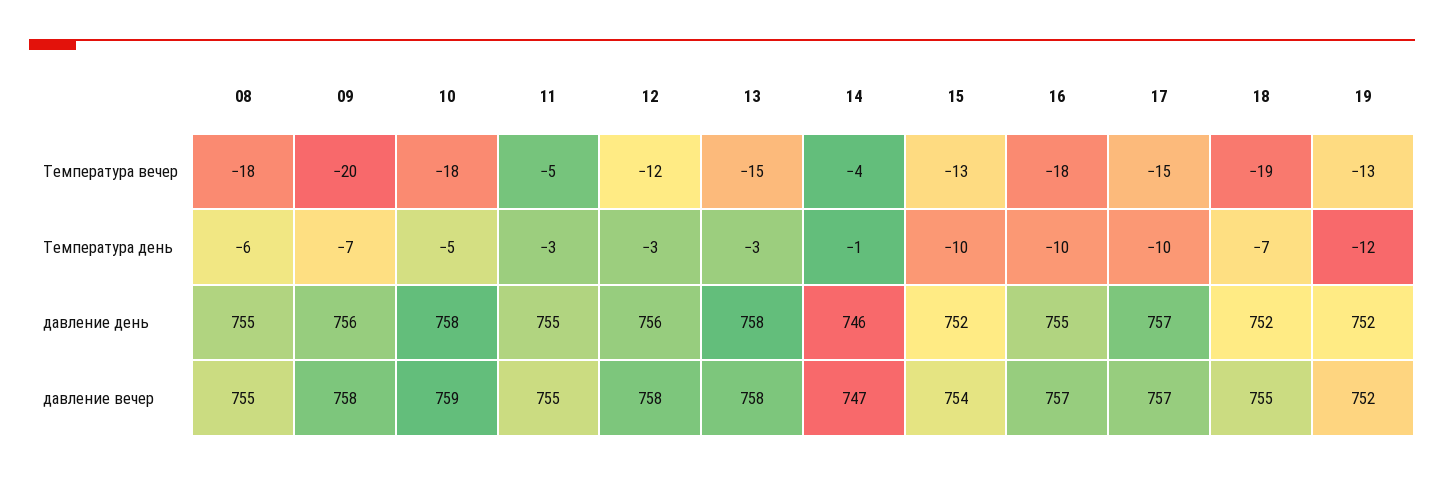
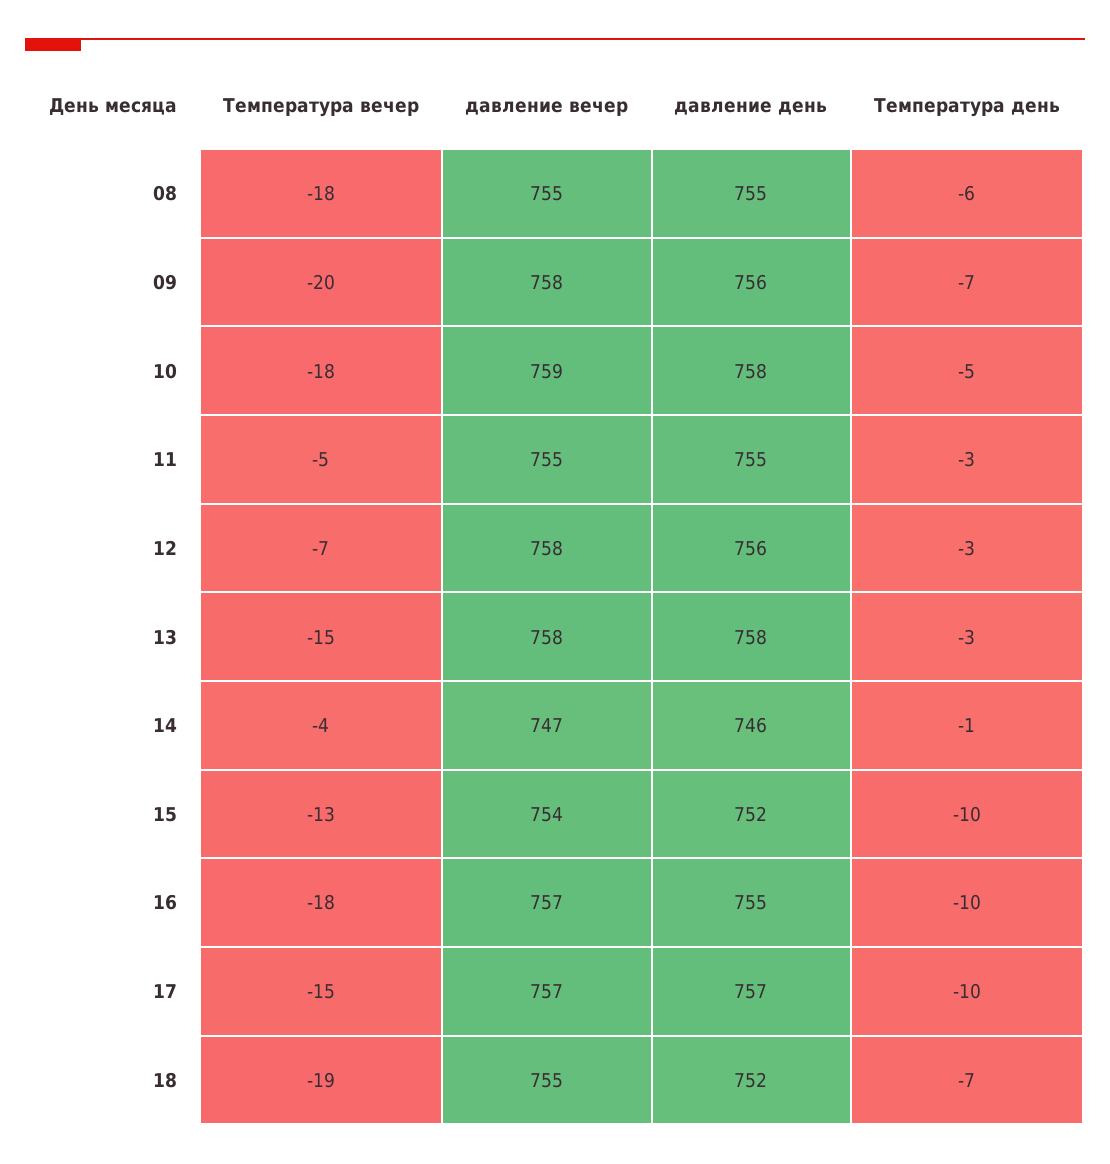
  {
    "08": {
      "Температура вечер": -18,
      "Температура день": -6,
      "давление день": 755,
      "давление вечер": 755
    },
    "09": {
      "Температура вечер": -20,
      "Температура день": -7,
      "давление день": 756,
      "давление вечер": 758
    },
    "10": {
      "Температура вечер": -18,
      "Температура день": -5,
      "давление день": 758,
      "давление вечер": 759
    },
    "11": {
      "Температура вечер": -5,
      "Температура день": -3,
      "давление день": 755,
      "давление вечер": 755
    },
    "12": {
-     "Температура вечер": -12,
+     "Температура вечер": -7,
      "Температура день": -3,
      "давление день": 756,
      "давление вечер": 758
    },
    "13": {
      "Температура вечер": -15,
      "Температура день": -3,
      "давление день": 758,
      "давление вечер": 758
    },
    "14": {
      "Температура вечер": -4,
      "Температура день": -1,
      "давление день": 746,
      "давление вечер": 747
    },
    "15": {
      "Температура вечер": -13,
      "Температура день": -10,
      "давление день": 752,
      "давление вечер": 754
    },
    "16": {
      "Температура вечер": -18,
      "Температура день": -10,
      "давление день": 755,
      "давление вечер": 757
    },
    "17": {
      "Температура вечер": -15,
      "Температура день": -10,
      "давление день": 757,
      "давление вечер": 757
    },
    "18": {
      "Температура вечер": -19,
      "Температура день": -7,
      "давление день": 752,
      "давление вечер": 755
-   },
+   }
-   "19": {
-     "Температура вечер": -13,
-     "Температура день": -12,
-     "давление день": 752,
-     "давление вечер": 752
-   }
  }

